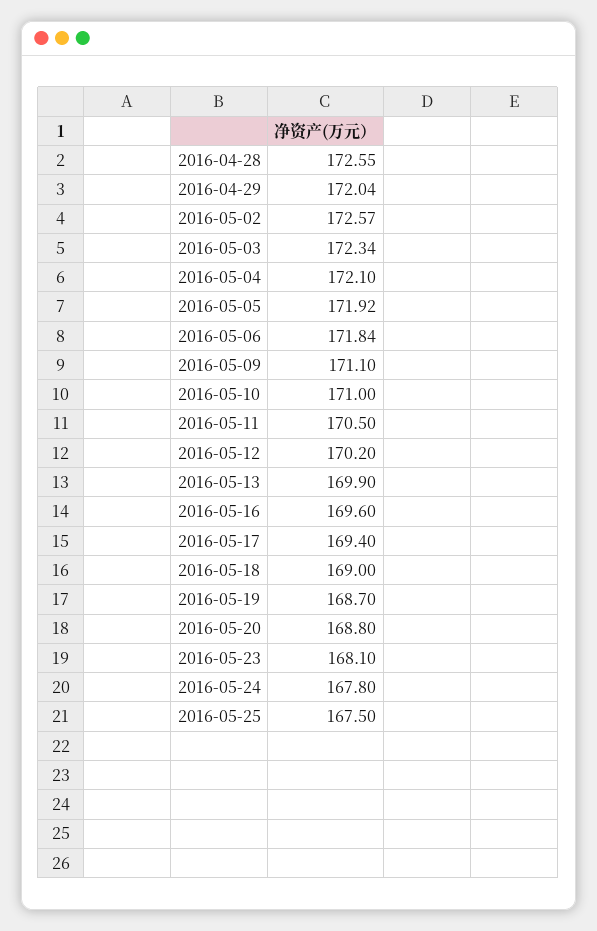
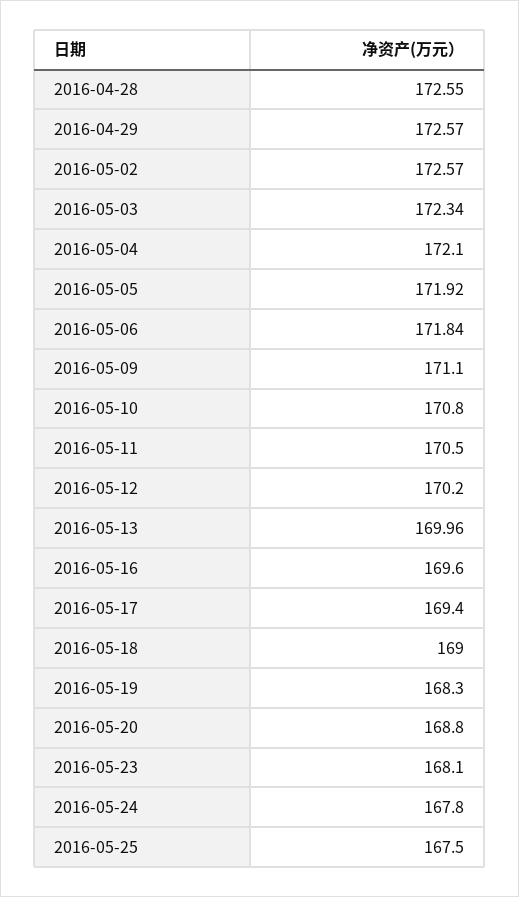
  {
    "2016-04-28": 172.55,
-   "2016-04-29": 172.04,
+   "2016-04-29": 172.57,
    "2016-05-02": 172.57,
    "2016-05-03": 172.34,
    "2016-05-04": 172.1,
    "2016-05-05": 171.92,
    "2016-05-06": 171.84,
    "2016-05-09": 171.1,
-   "2016-05-10": 171,
+   "2016-05-10": 170.8,
    "2016-05-11": 170.5,
    "2016-05-12": 170.2,
-   "2016-05-13": 169.9,
+   "2016-05-13": 169.96,
    "2016-05-16": 169.6,
    "2016-05-17": 169.4,
    "2016-05-18": 169,
-   "2016-05-19": 168.7,
+   "2016-05-19": 168.3,
    "2016-05-20": 168.8,
    "2016-05-23": 168.1,
    "2016-05-24": 167.8,
    "2016-05-25": 167.5
  }

